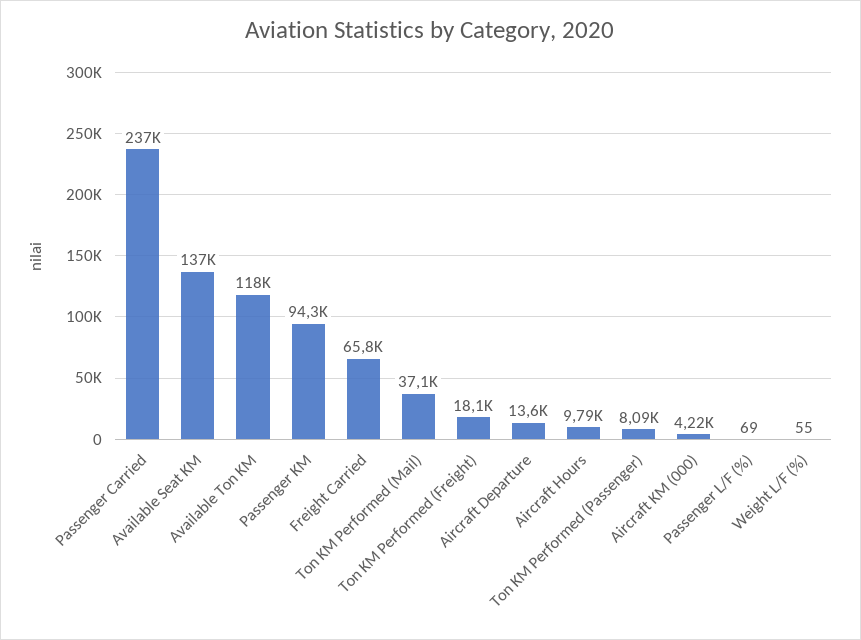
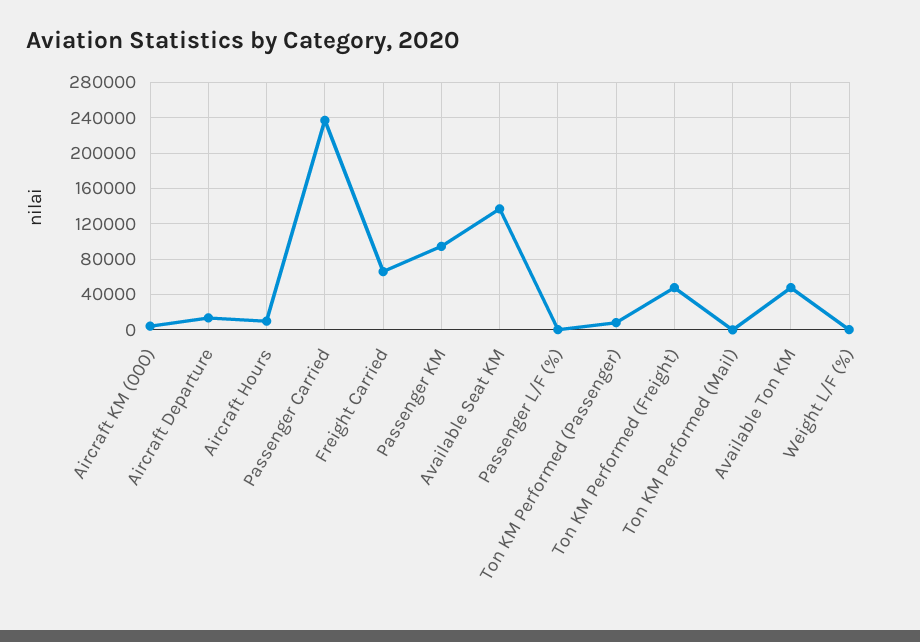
  {
    "Passenger Carried": 237000,
    "Available Seat KM": 137000,
-   "Available Ton KM": 118000,
+   "Available Ton KM": 50000,
    "Passenger KM": 94300,
    "Freight Carried": 65800,
-   "Ton KM Performed (Mail)": 37100,
+   "Ton KM Performed (Mail)": 0,
-   "Ton KM Performed (Freight)": 18100,
+   "Ton KM Performed (Freight)": 50000,
    "Aircraft Departure": 13600,
    "Aircraft Hours": 9790,
    "Ton KM Performed (Passenger)": 8090,
    "Aircraft KM (000)": 4220,
    "Passenger L/F (%)": 69,
    "Weight L/F (%)": 55
  }

